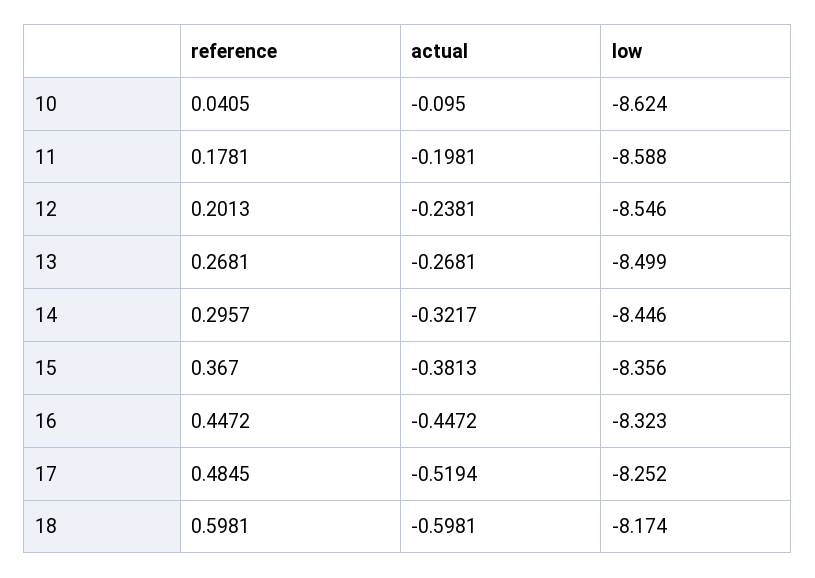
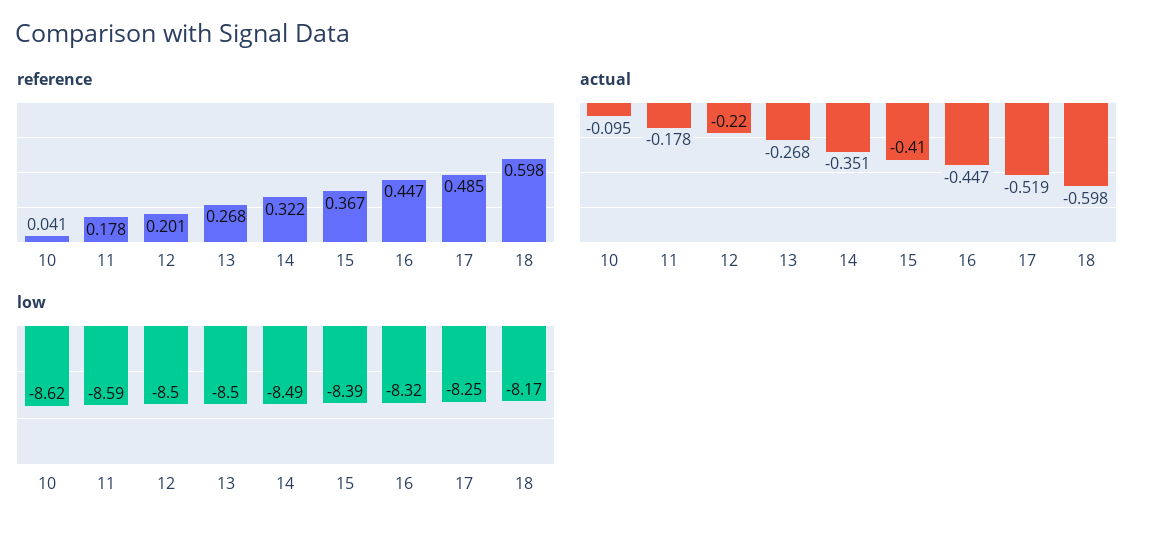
  {
    "reference": {
      "10": 0.0405,
      "11": 0.1781,
      "12": 0.2013,
      "13": 0.2681,
-     "14": 0.2957,
+     "14": 0.322,
      "15": 0.367,
      "16": 0.4472,
      "17": 0.4845,
      "18": 0.5981
    },
    "actual": {
      "10": -0.095,
-     "11": -0.1981,
+     "11": -0.178,
-     "12": -0.2381,
+     "12": -0.22,
      "13": -0.2681,
-     "14": -0.3217,
+     "14": -0.351,
-     "15": -0.3813,
+     "15": -0.41,
      "16": -0.4472,
      "17": -0.5194,
      "18": -0.5981
    },
    "low": {
      "10": -8.624,
      "11": -8.588,
-     "12": -8.546,
+     "12": -8.5,
      "13": -8.499,
-     "14": -8.446,
+     "14": -8.49,
-     "15": -8.356,
+     "15": -8.39,
      "16": -8.323,
      "17": -8.252,
      "18": -8.174
    }
  }

